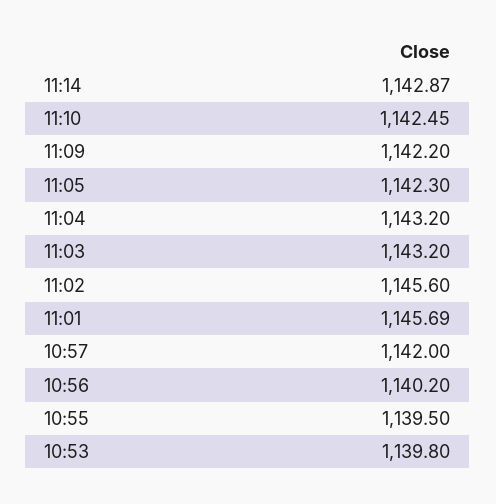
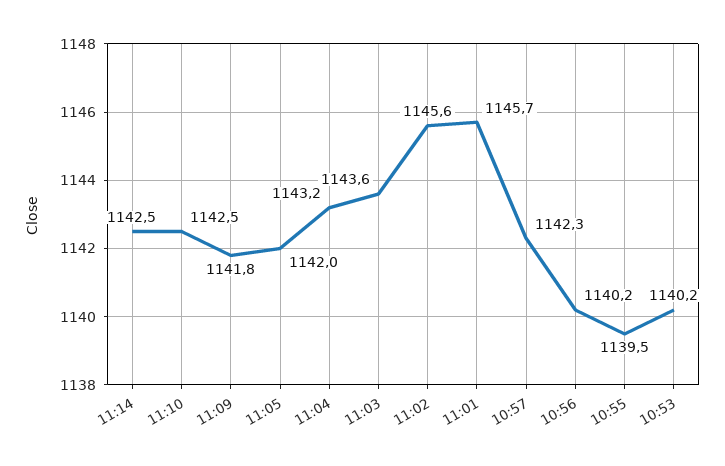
  {
-   "11:14": 1142.87,
+   "11:14": 1142.5,
    "11:10": 1142.45,
-   "11:09": 1142.2,
+   "11:09": 1141.8,
-   "11:05": 1142.3,
+   "11:05": 1142,
    "11:04": 1143.2,
-   "11:03": 1143.2,
+   "11:03": 1143.6,
    "11:02": 1145.6,
    "11:01": 1145.69,
-   "10:57": 1142,
+   "10:57": 1142.3,
    "10:56": 1140.2,
    "10:55": 1139.5,
-   "10:53": 1139.8
+   "10:53": 1140.2
  }

